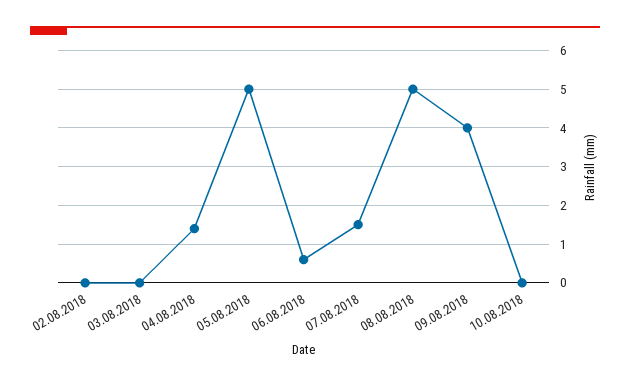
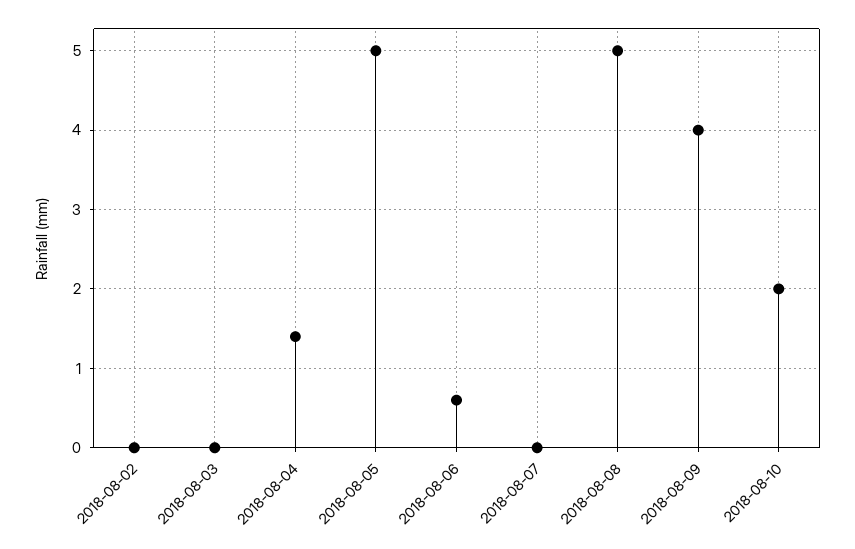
  {
    "02.08.2018": 0,
    "03.08.2018": 0,
    "04.08.2018": 1.4,
    "05.08.2018": 5,
    "06.08.2018": 0.6,
-   "07.08.2018": 1.5,
+   "07.08.2018": 0,
    "08.08.2018": 5,
    "09.08.2018": 4,
-   "10.08.2018": 0
+   "10.08.2018": 2
  }

